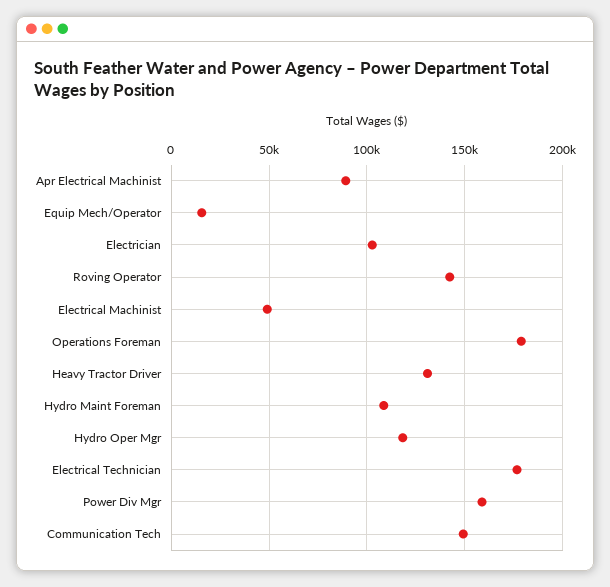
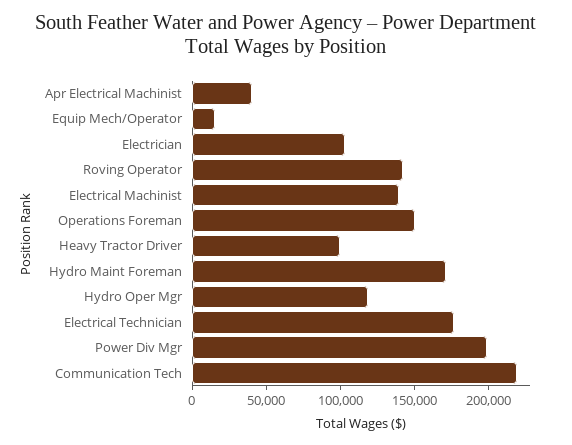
  {
-   "Apr Electrical Machinist": 90000,
+   "Apr Electrical Machinist": 40000,
    "Equip Mech/Operator": 15000,
    "Electrician": 105000,
    "Roving Operator": 140000,
-   "Electrical Machinist": 50000,
+   "Electrical Machinist": 140000,
-   "Operations Foreman": 180000,
+   "Operations Foreman": 150000,
-   "Heavy Tractor Driver": 130000,
+   "Heavy Tractor Driver": 100000,
-   "Hydro Maint Foreman": 110000,
+   "Hydro Maint Foreman": 170000,
    "Hydro Oper Mgr": 120000,
    "Electrical Technician": 175000,
-   "Power Div Mgr": 160000,
+   "Power Div Mgr": 200000,
-   "Communication Tech": 150000
+   "Communication Tech": 220000
  }

